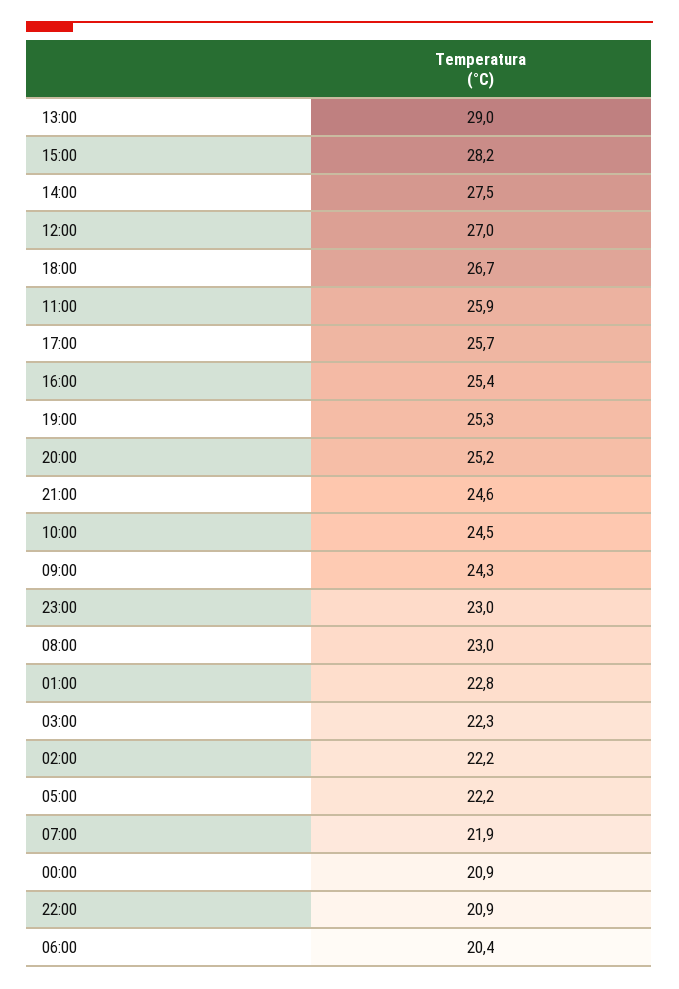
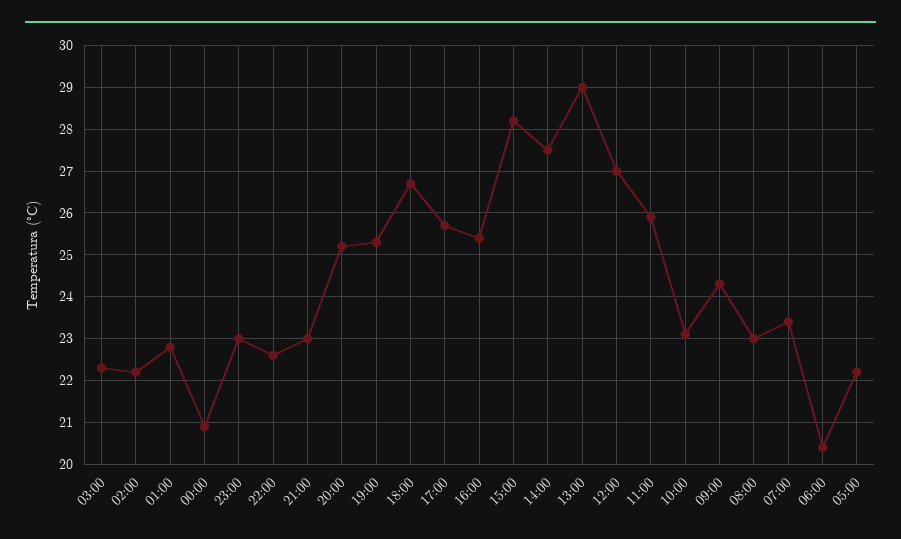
  {
    "13:00": 29,
    "15:00": 28.2,
    "14:00": 27.5,
    "12:00": 27,
    "18:00": 26.7,
    "11:00": 25.9,
    "17:00": 25.7,
    "16:00": 25.4,
    "19:00": 25.3,
    "20:00": 25.2,
-   "21:00": 24.6,
+   "21:00": 23,
-   "10:00": 24.5,
+   "10:00": 23,
    "09:00": 24.3,
    "23:00": 23,
    "08:00": 23,
    "01:00": 22.8,
    "03:00": 22.3,
    "02:00": 22.2,
    "05:00": 22.2,
-   "07:00": 21.9,
+   "07:00": 23.5,
    "00:00": 20.9,
-   "22:00": 20.9,
+   "22:00": 22.5,
    "06:00": 20.4
  }

